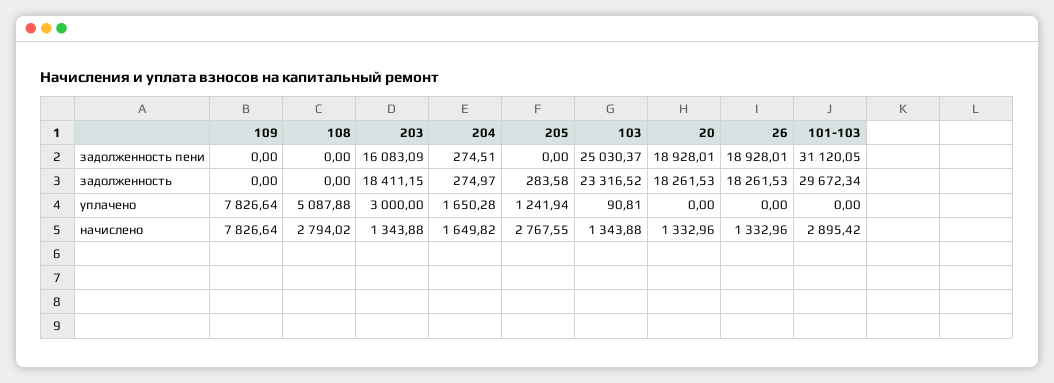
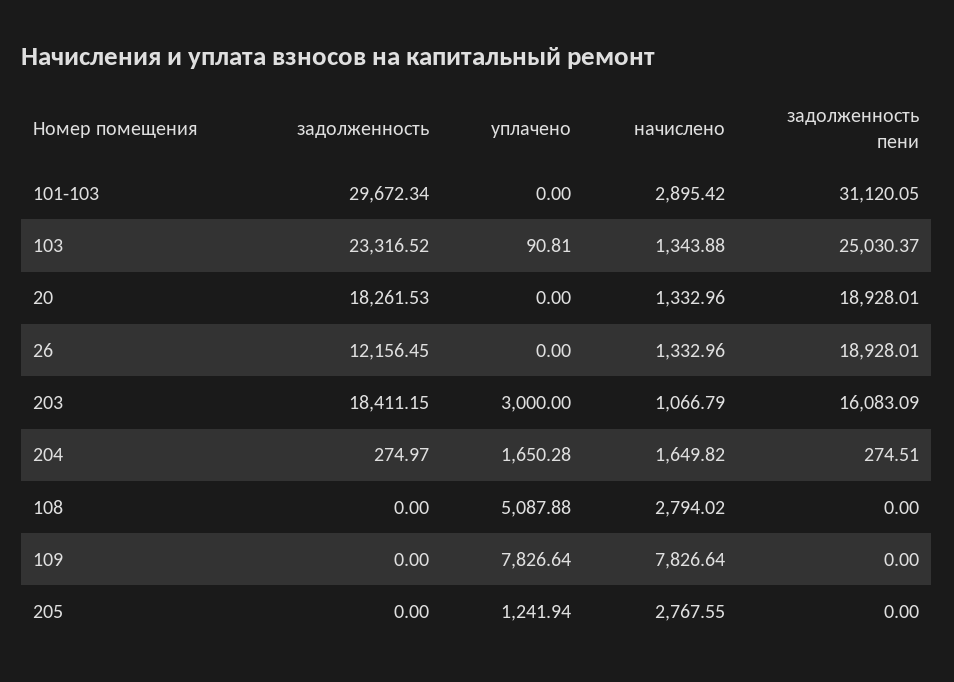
  {
    "109": {
      "задолженность пени": 0,
      "задолженность": 0,
      "уплачено": 7826.64,
      "начислено": 7826.64
    },
    "108": {
      "задолженность пени": 0,
      "задолженность": 0,
      "уплачено": 5087.88,
      "начислено": 2794.02
    },
    "203": {
      "задолженность пени": 16083.09,
      "задолженность": 18411.15,
      "уплачено": 3000,
-     "начислено": 1343.88
+     "начислено": 1066.79
    },
    "204": {
      "задолженность пени": 274.51,
      "задолженность": 274.97,
      "уплачено": 1650.28,
      "начислено": 1649.82
    },
    "205": {
      "задолженность пени": 0,
-     "задолженность": 283.58,
+     "задолженность": 0,
      "уплачено": 1241.94,
      "начислено": 2767.55
    },
    "103": {
      "задолженность пени": 25030.37,
      "задолженность": 23316.52,
      "уплачено": 90.81,
      "начислено": 1343.88
    },
    "20": {
      "задолженность пени": 18928.01,
      "задолженность": 18261.53,
      "уплачено": 0,
      "начислено": 1332.96
    },
    "26": {
      "задолженность пени": 18928.01,
-     "задолженность": 18261.53,
+     "задолженность": 12156.45,
      "уплачено": 0,
      "начислено": 1332.96
    },
    "101-103": {
      "задолженность пени": 31120.05,
      "задолженность": 29672.34,
      "уплачено": 0,
      "начислено": 2895.42
    }
  }

